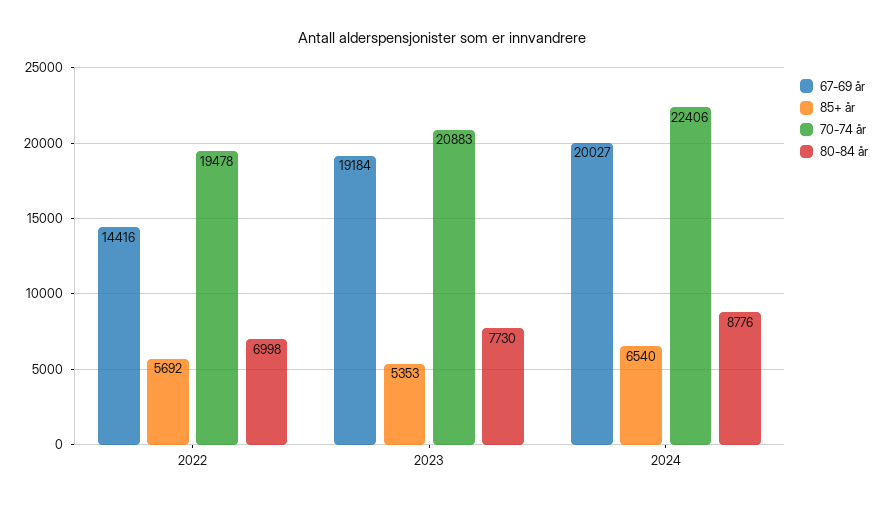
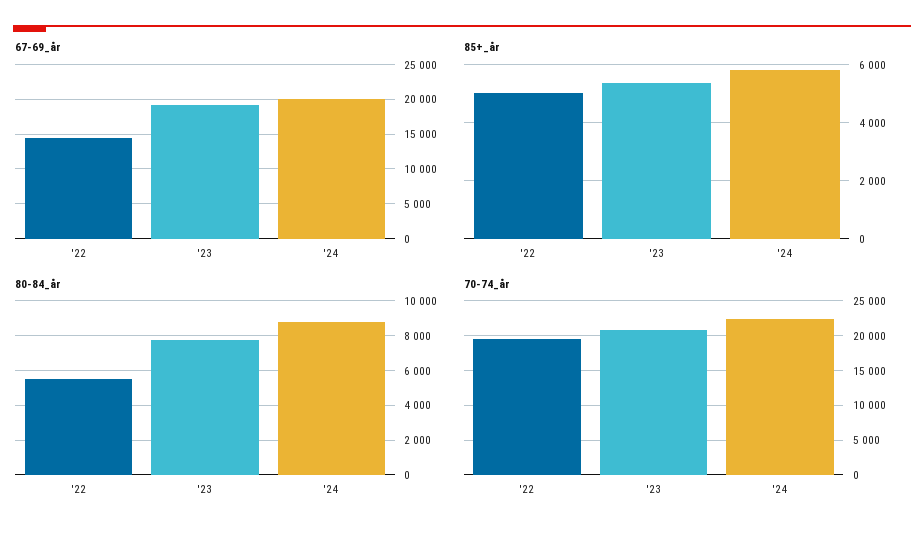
  {
    "67-69 år": {
      "2022": 14416,
      "2023": 19184,
      "2024": 20027
    },
    "85+ år": {
-     "2022": 5692,
+     "2022": 5000,
      "2023": 5353,
-     "2024": 6540
+     "2024": 5750
    },
    "70-74 år": {
      "2022": 19478,
      "2023": 20883,
      "2024": 22406
    },
    "80-84 år": {
-     "2022": 6998,
+     "2022": 5500,
      "2023": 7730,
      "2024": 8776
    }
  }

